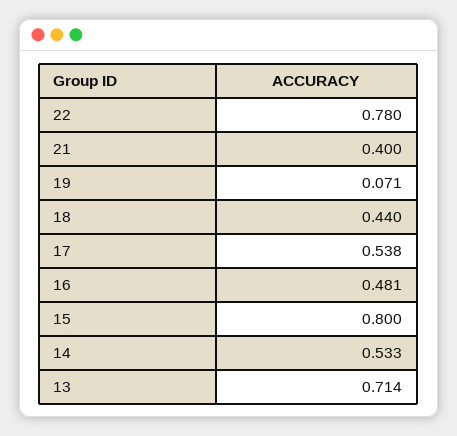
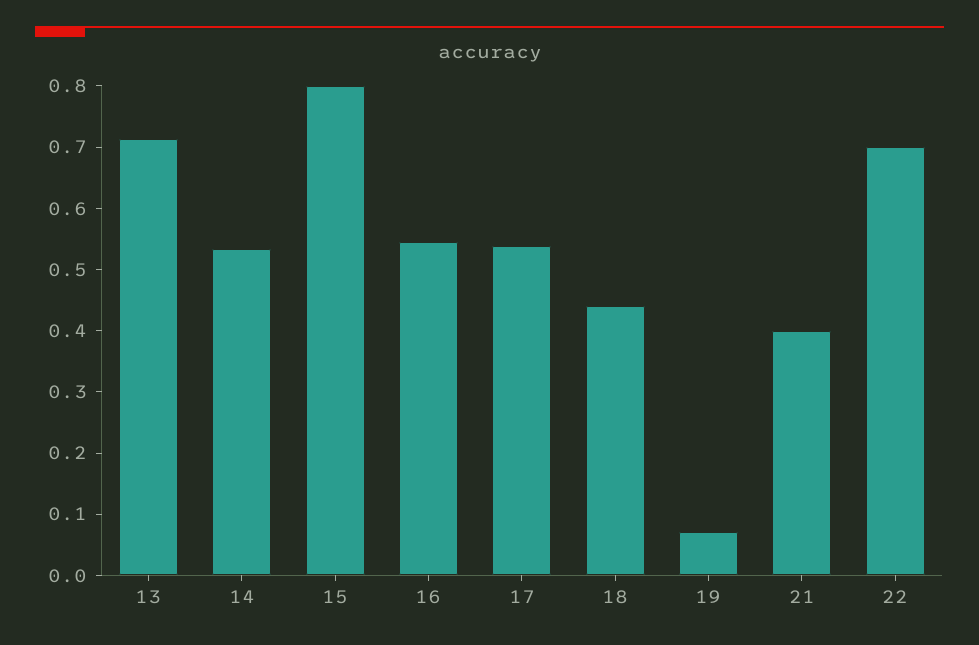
  {
-   "22": 0.78,
+   "22": 0.7,
    "21": 0.4,
    "19": 0.071,
    "18": 0.44,
    "17": 0.538,
-   "16": 0.481,
+   "16": 0.54,
    "15": 0.8,
    "14": 0.533,
    "13": 0.714
  }

